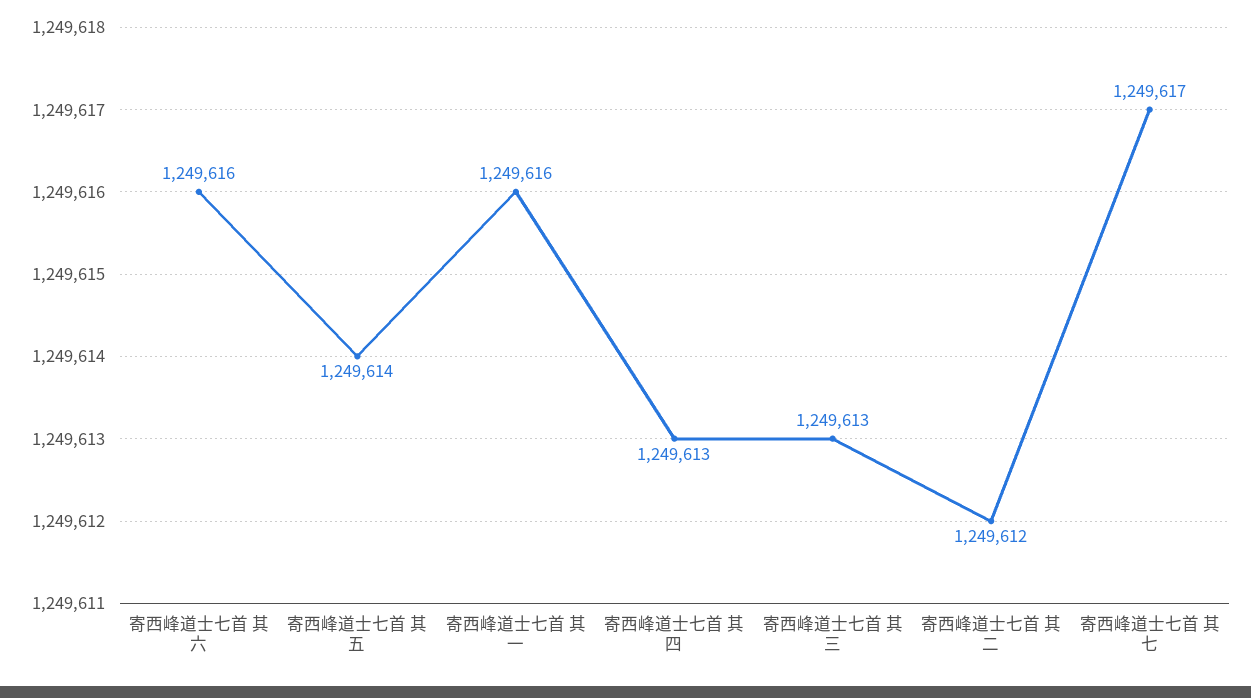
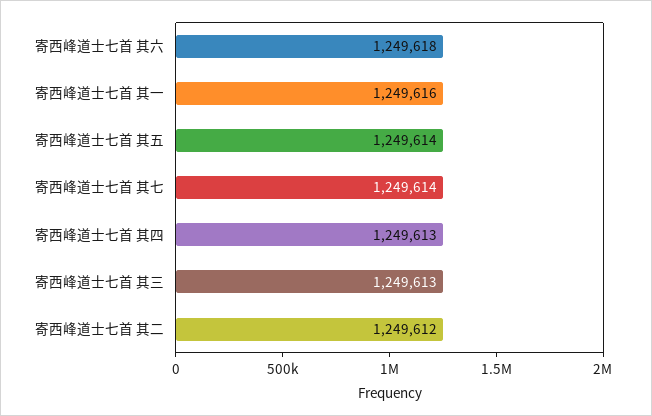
  {
-   "寄西峰道士七首 其六": 1249616,
+   "寄西峰道士七首 其六": 1249618,
    "寄西峰道士七首 其五": 1249614,
    "寄西峰道士七首 其一": 1249616,
    "寄西峰道士七首 其四": 1249613,
    "寄西峰道士七首 其三": 1249613,
    "寄西峰道士七首 其二": 1249612,
-   "寄西峰道士七首 其七": 1249617
+   "寄西峰道士七首 其七": 1249614
  }

